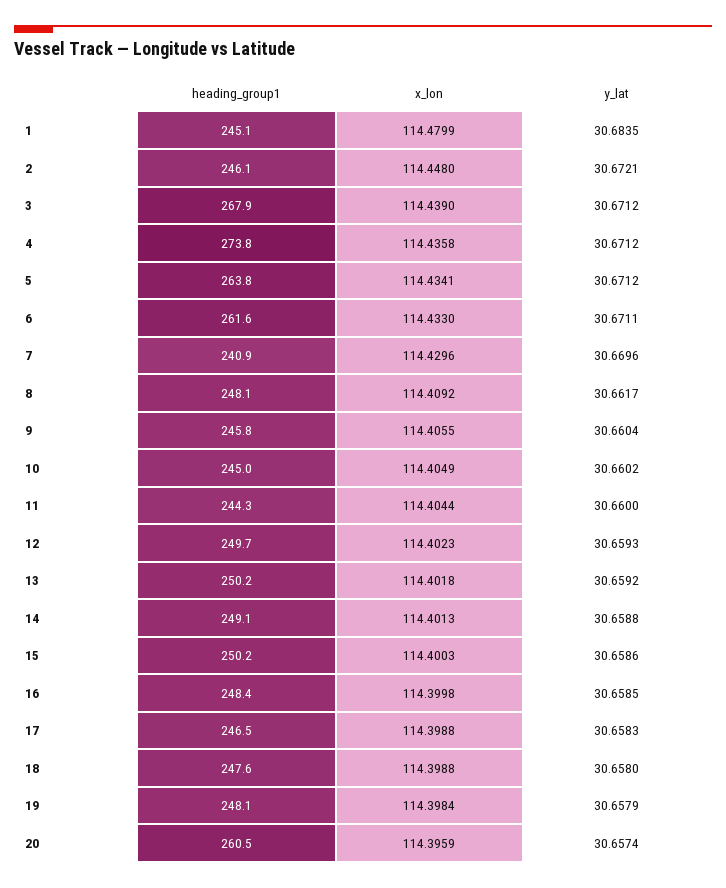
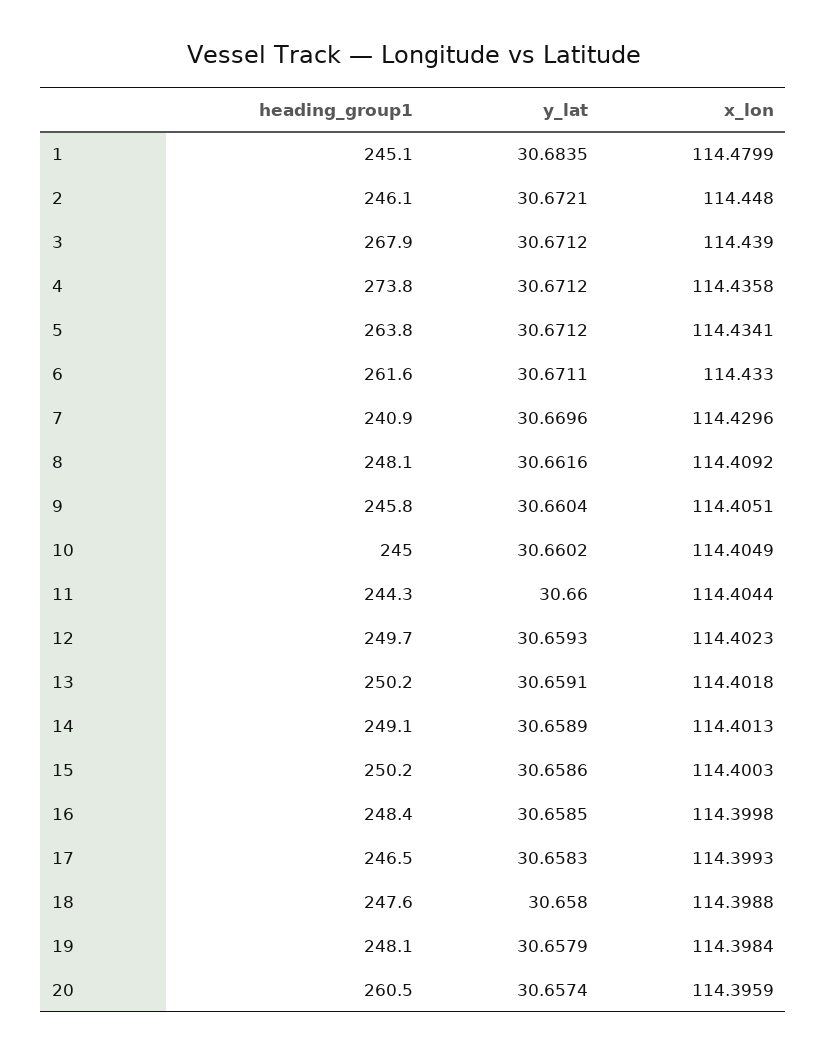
  {
    "heading_group1": {
      "1": 245.1,
      "2": 246.1,
      "3": 267.9,
      "4": 273.8,
      "5": 263.8,
      "6": 261.6,
      "7": 240.9,
      "8": 248.1,
      "9": 245.8,
      "10": 245,
      "11": 244.3,
      "12": 249.7,
      "13": 250.2,
      "14": 249.1,
      "15": 250.2,
      "16": 248.4,
      "17": 246.5,
      "18": 247.6,
      "19": 248.1,
      "20": 260.5
    },
    "x_lon": {
      "1": 114.4799,
      "2": 114.448,
      "3": 114.439,
      "4": 114.4358,
      "5": 114.4341,
      "6": 114.433,
      "7": 114.4296,
      "8": 114.4092,
-     "9": 114.4055,
+     "9": 114.4051,
      "10": 114.4049,
      "11": 114.4044,
      "12": 114.4023,
      "13": 114.4018,
      "14": 114.4013,
      "15": 114.4003,
      "16": 114.3998,
-     "17": 114.3988,
+     "17": 114.3993,
      "18": 114.3988,
      "19": 114.3984,
      "20": 114.3959
    },
    "y_lat": {
      "1": 30.6835,
      "2": 30.6721,
      "3": 30.6712,
      "4": 30.6712,
      "5": 30.6712,
      "6": 30.6711,
      "7": 30.6696,
-     "8": 30.6617,
+     "8": 30.6616,
      "9": 30.6604,
      "10": 30.6602,
      "11": 30.66,
      "12": 30.6593,
-     "13": 30.6592,
+     "13": 30.6591,
-     "14": 30.6588,
+     "14": 30.6589,
      "15": 30.6586,
      "16": 30.6585,
      "17": 30.6583,
      "18": 30.658,
      "19": 30.6579,
      "20": 30.6574
    }
  }

